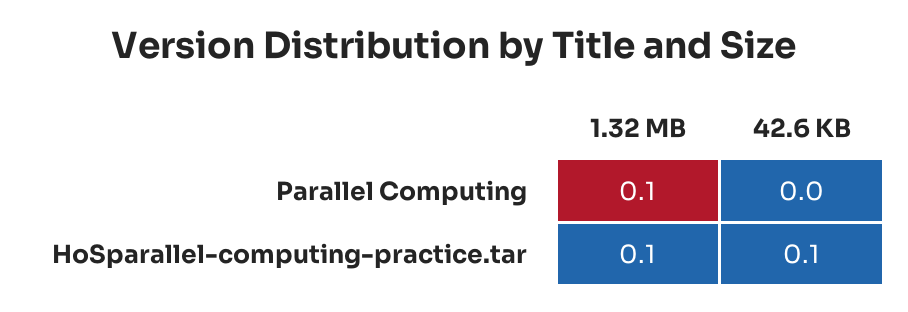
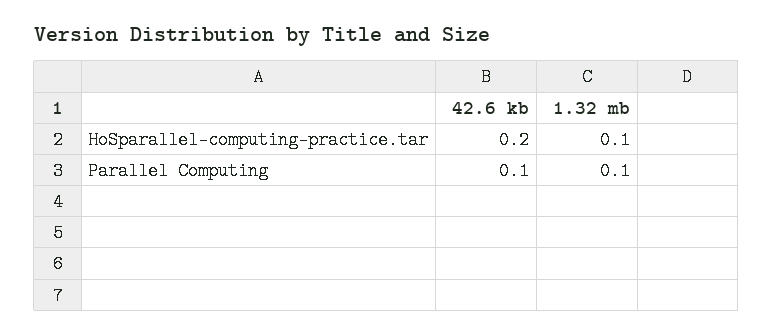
  {
    "1.32 MB": {
      "Parallel Computing": 0.1,
      "HoSparallel-computing-practice.tar": 0.1
    },
    "42.6 KB": {
-     "Parallel Computing": 0,
+     "Parallel Computing": 0.1,
-     "HoSparallel-computing-practice.tar": 0.1
+     "HoSparallel-computing-practice.tar": 0.2
    }
  }

